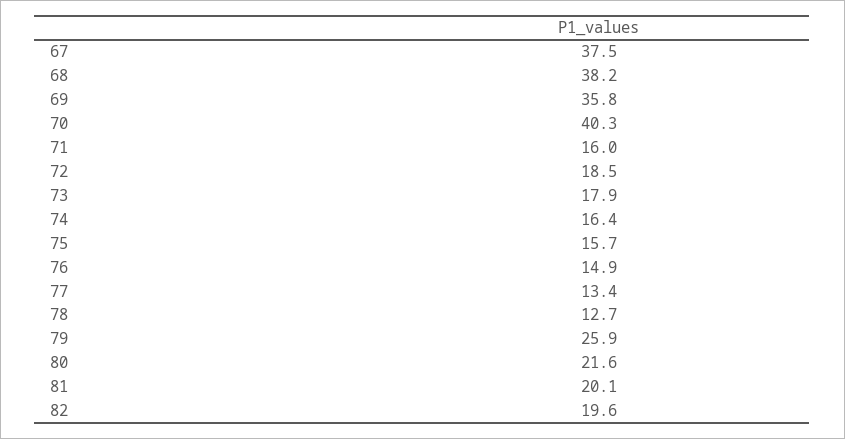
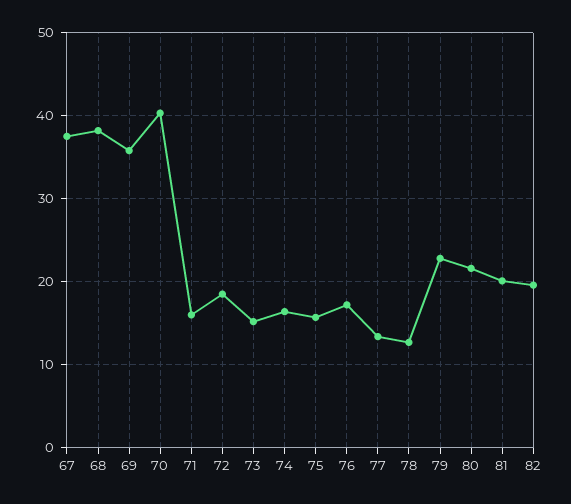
  {
    "67": 37.5,
    "68": 38.2,
    "69": 35.8,
    "70": 40.3,
    "71": 16,
    "72": 18.5,
-   "73": 17.9,
+   "73": 15,
    "74": 16.4,
    "75": 15.7,
-   "76": 14.9,
+   "76": 17,
    "77": 13.4,
    "78": 12.7,
-   "79": 25.9,
+   "79": 23,
    "80": 21.6,
    "81": 20.1,
    "82": 19.6
  }

